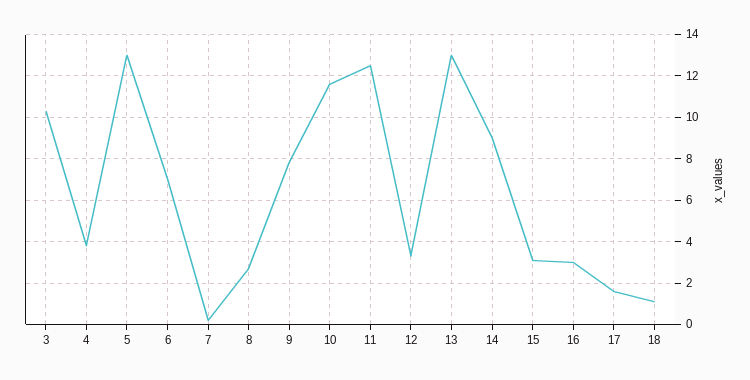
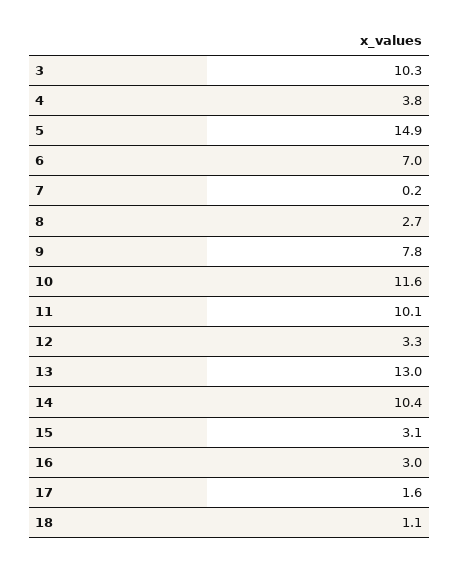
  {
    "3": 10.3,
    "4": 3.8,
-   "5": 13,
+   "5": 14.9,
    "6": 7,
    "7": 0.2,
    "8": 2.7,
    "9": 7.8,
    "10": 11.6,
-   "11": 12.5,
+   "11": 10.1,
    "12": 3.3,
    "13": 13,
-   "14": 9,
+   "14": 10.4,
    "15": 3.1,
    "16": 3,
    "17": 1.6,
    "18": 1.1
  }

